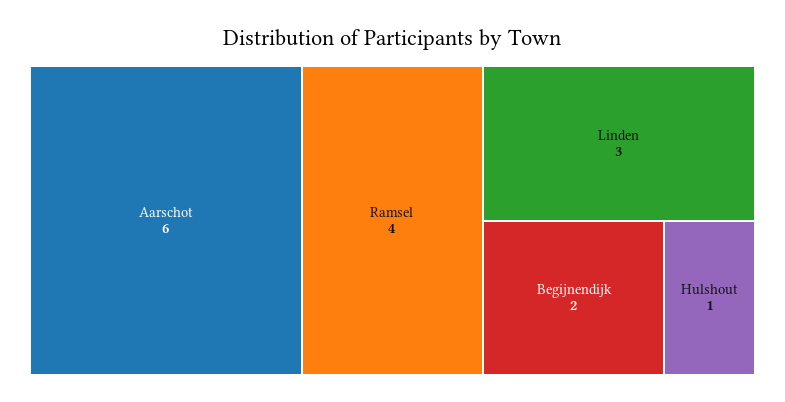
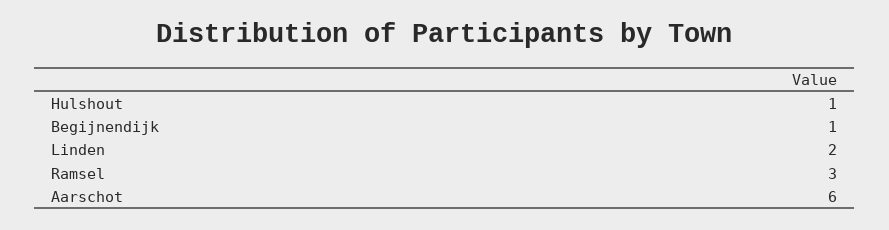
  {
    "Aarschot": 6,
-   "Ramsel": 4,
+   "Ramsel": 3,
-   "Linden": 3,
+   "Linden": 2,
-   "Begijnendijk": 2,
+   "Begijnendijk": 1,
    "Hulshout": 1
  }

